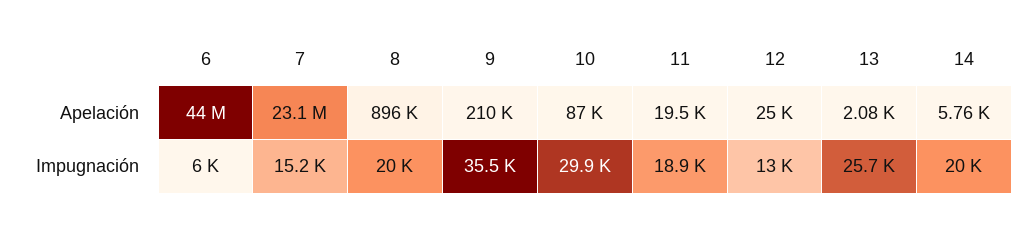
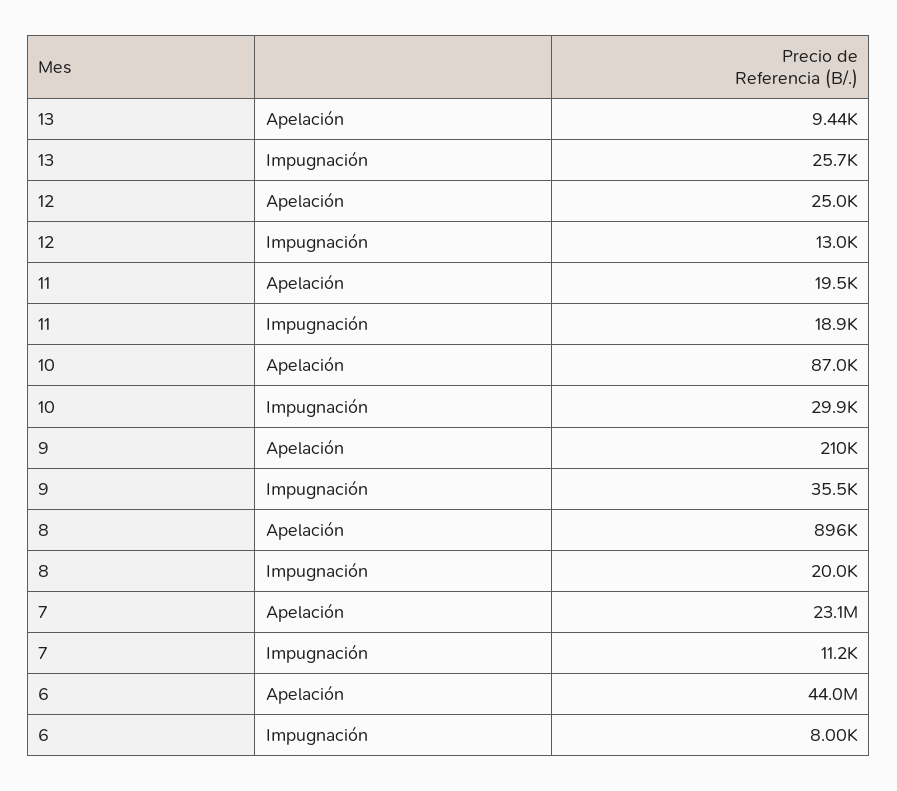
  {
    "6": {
      "Apelación": 44000000,
-     "Impugnación": 6000
+     "Impugnación": 8000
    },
    "7": {
      "Apelación": 23100000,
-     "Impugnación": 15200
+     "Impugnación": 11200
    },
    "8": {
      "Apelación": 896000,
      "Impugnación": 20000
    },
    "9": {
      "Apelación": 210000,
      "Impugnación": 35500
    },
    "10": {
      "Apelación": 87000,
      "Impugnación": 29900
    },
    "11": {
      "Apelación": 19500,
      "Impugnación": 18900
    },
    "12": {
      "Apelación": 25000,
      "Impugnación": 13000
    },
    "13": {
-     "Apelación": 2080,
+     "Apelación": 9440,
      "Impugnación": 25700
-   },
+   }
-   "14": {
-     "Apelación": 5760,
-     "Impugnación": 20000
-   }
  }

